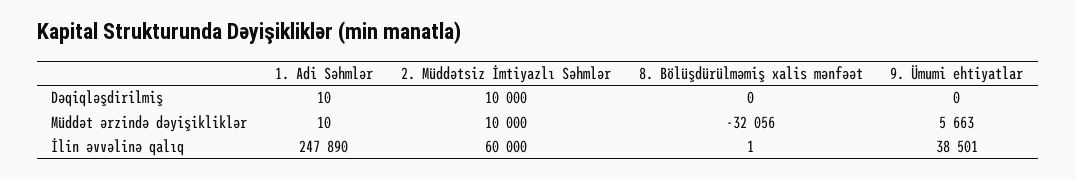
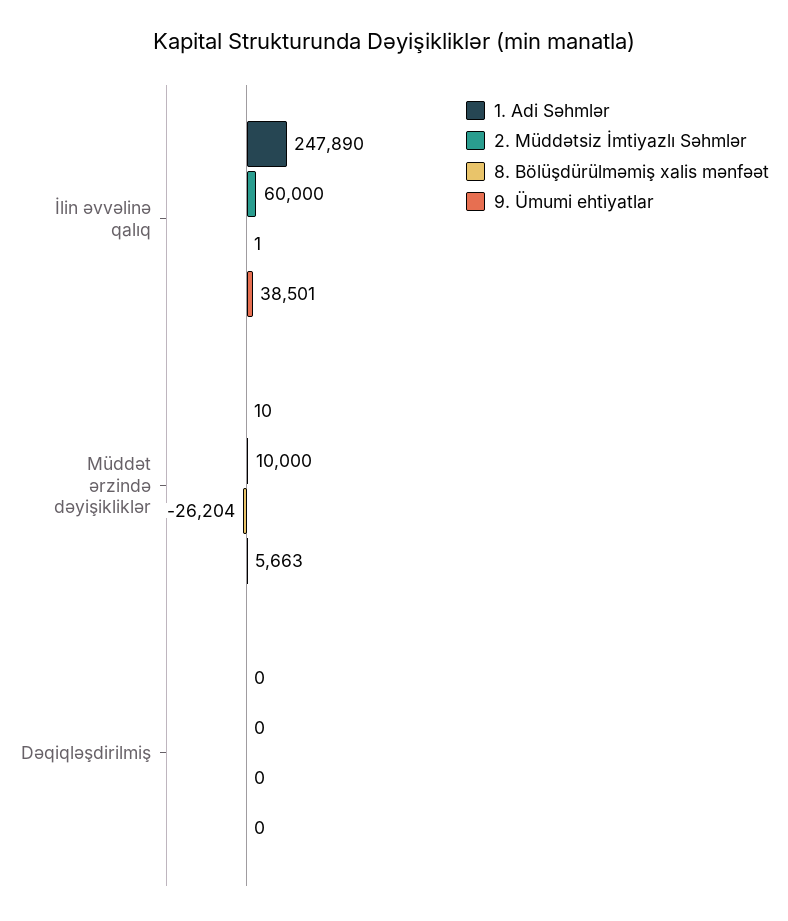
  {
    "1. Adi Səhmlər": {
-     "Dəqiqləşdirilmiş": 10,
+     "Dəqiqləşdirilmiş": 0,
      "Müddət ərzində dəyişikliklər": 10,
      "İlin əvvəlinə qalıq": 247890
    },
    "2. Müddətsiz İmtiyazlı Səhmlər": {
-     "Dəqiqləşdirilmiş": 10000,
+     "Dəqiqləşdirilmiş": 0,
      "Müddət ərzində dəyişikliklər": 10000,
      "İlin əvvəlinə qalıq": 60000
    },
    "8. Bölüşdürülməmiş xalis mənfəət": {
      "Dəqiqləşdirilmiş": 0,
-     "Müddət ərzində dəyişikliklər": -32056,
+     "Müddət ərzində dəyişikliklər": -26204,
      "İlin əvvəlinə qalıq": 1
    },
    "9. Ümumi ehtiyatlar": {
      "Dəqiqləşdirilmiş": 0,
      "Müddət ərzində dəyişikliklər": 5663,
      "İlin əvvəlinə qalıq": 38501
    }
  }

